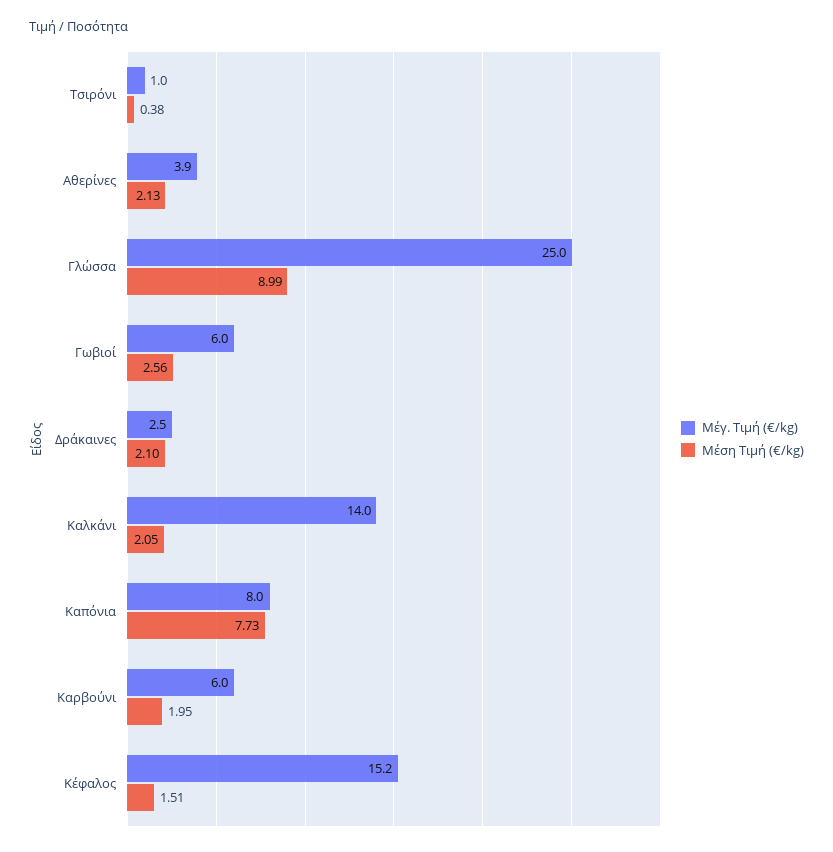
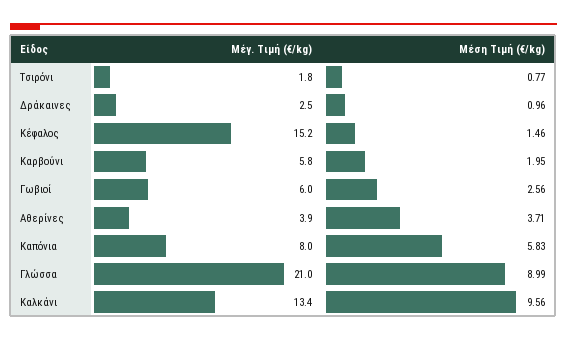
  {
    "Μέγ. Τιμή (€/kg)": {
-     "Τσιρόνι": 1,
+     "Τσιρόνι": 1.8,
      "Αθερίνες": 3.9,
-     "Γλώσσα": 25,
+     "Γλώσσα": 21,
      "Γωβιοί": 6,
      "Δράκαινες": 2.5,
-     "Καλκάνι": 14,
+     "Καλκάνι": 13.4,
      "Καπόνια": 8,
-     "Καρβούνι": 6,
+     "Καρβούνι": 5.8,
      "Κέφαλος": 15.2
    },
    "Μέση Τιμή (€/kg)": {
-     "Τσιρόνι": 0.38,
+     "Τσιρόνι": 0.77,
-     "Αθερίνες": 2.13,
+     "Αθερίνες": 3.71,
      "Γλώσσα": 8.99,
      "Γωβιοί": 2.56,
-     "Δράκαινες": 2.1,
+     "Δράκαινες": 0.96,
-     "Καλκάνι": 2.05,
+     "Καλκάνι": 9.56,
-     "Καπόνια": 7.73,
+     "Καπόνια": 5.83,
      "Καρβούνι": 1.95,
-     "Κέφαλος": 1.51
+     "Κέφαλος": 1.46
    }
  }

